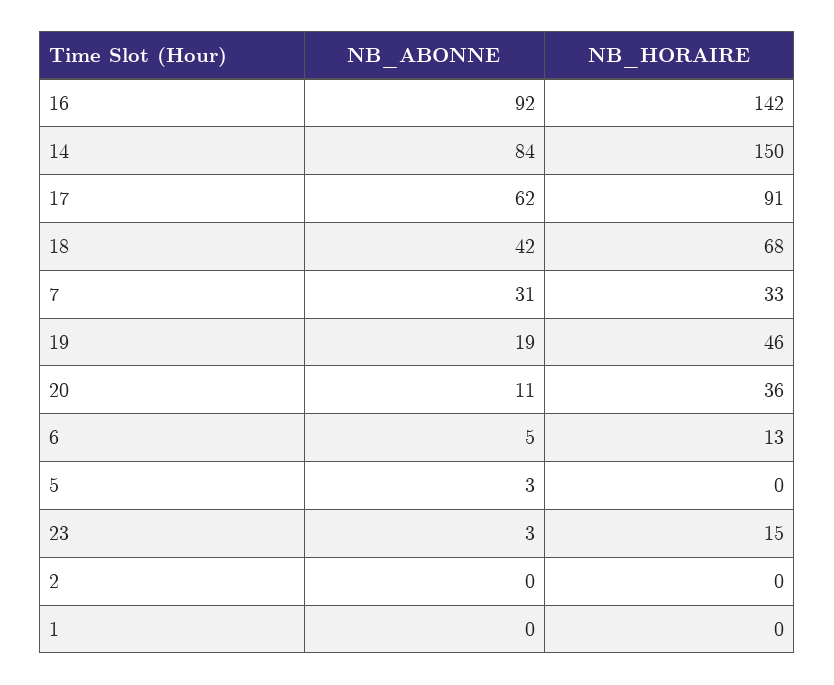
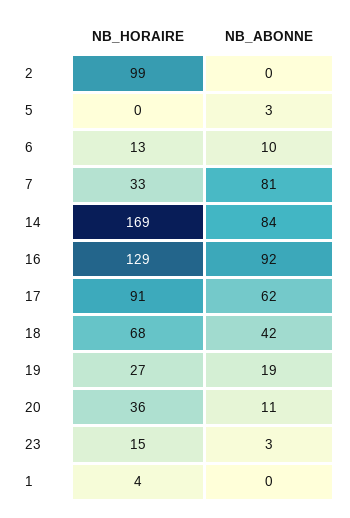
  {
    "NB_ABONNE": {
      "16": 92,
      "14": 84,
      "17": 62,
      "18": 42,
-     "7": 31,
+     "7": 81,
      "19": 19,
      "20": 11,
-     "6": 5,
+     "6": 10,
      "5": 3,
      "23": 3,
      "2": 0,
      "1": 0
    },
    "NB_HORAIRE": {
-     "16": 142,
+     "16": 129,
-     "14": 150,
+     "14": 169,
      "17": 91,
      "18": 68,
      "7": 33,
-     "19": 46,
+     "19": 27,
      "20": 36,
      "6": 13,
      "5": 0,
      "23": 15,
-     "2": 0,
+     "2": 99,
-     "1": 0
+     "1": 4
    }
  }

